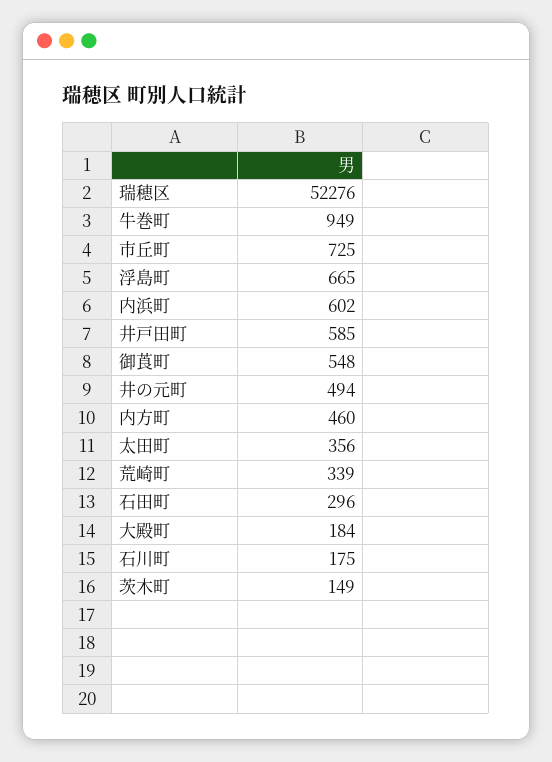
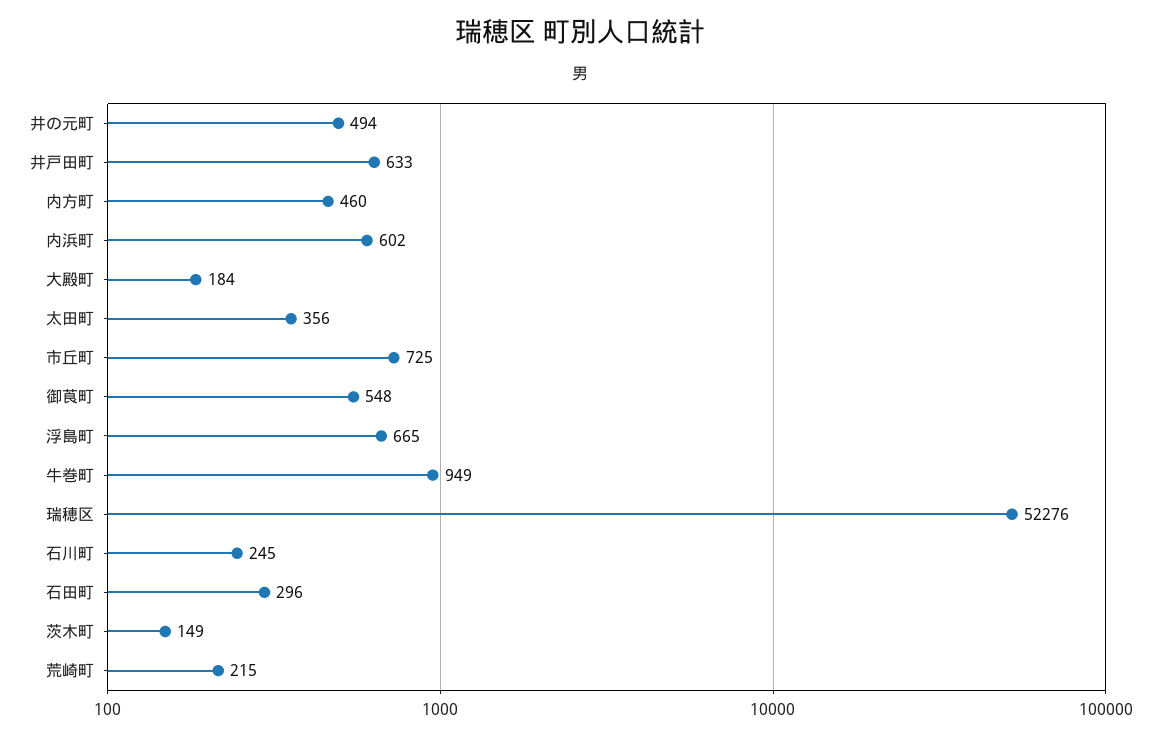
  {
    "瑞穂区": 52276,
    "牛巻町": 949,
    "市丘町": 725,
    "浮島町": 665,
    "内浜町": 602,
-   "井戸田町": 585,
+   "井戸田町": 633,
    "御莨町": 548,
    "井の元町": 494,
    "内方町": 460,
    "太田町": 356,
-   "荒崎町": 339,
+   "荒崎町": 215,
    "石田町": 296,
    "大殿町": 184,
-   "石川町": 175,
+   "石川町": 245,
    "茨木町": 149
  }

